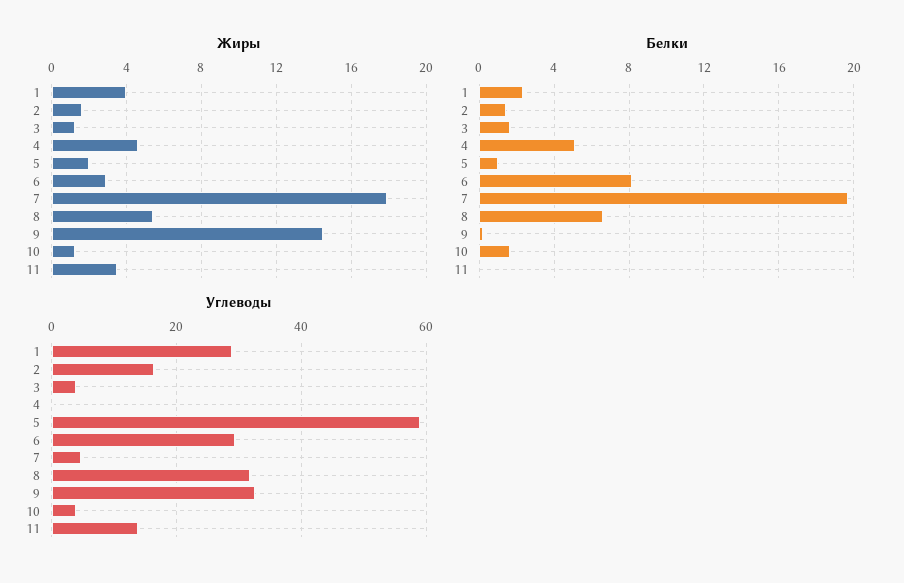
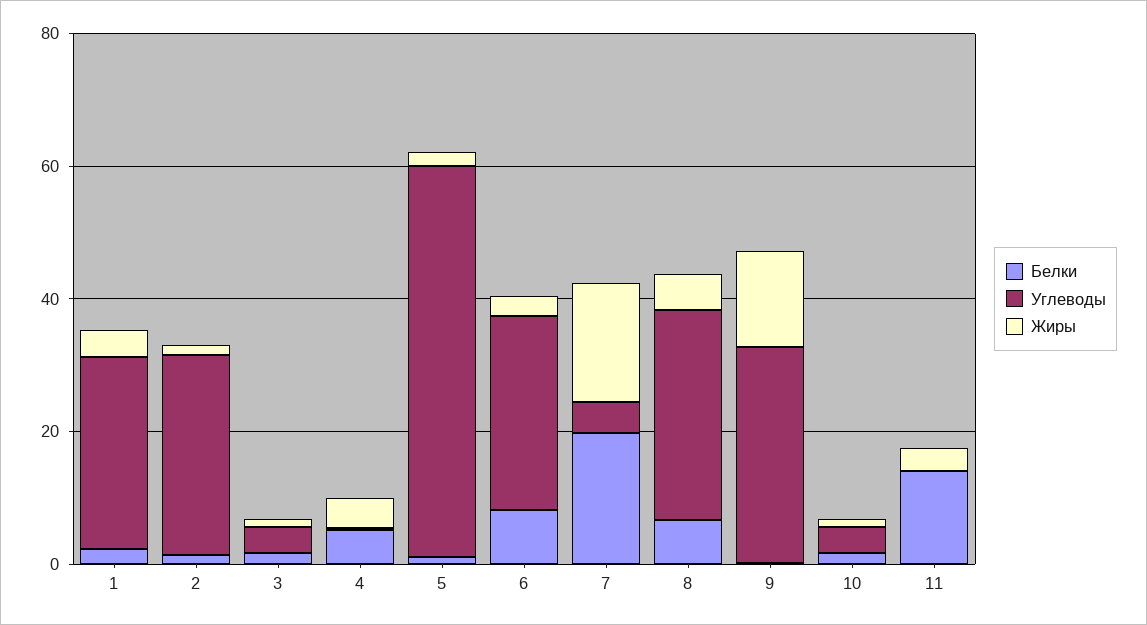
  {
    "Жиры": {
      "1": 4,
      "2": 1.5,
      "3": 1,
      "4": 4.5,
      "5": 2,
      "6": 3,
      "7": 18,
      "8": 5.5,
      "9": 14.5,
      "10": 1,
      "11": 3.5
    },
    "Белки": {
      "1": 2.5,
      "2": 1.5,
      "3": 1.5,
      "4": 5,
      "5": 1,
      "6": 8,
      "7": 19.5,
      "8": 6.5,
      "9": 0,
      "10": 1.5,
-     "11": 0
+     "11": 15
    },
    "Углеводы": {
      "1": 28,
-     "2": 16,
+     "2": 30,
      "3": 4,
      "4": 0,
      "5": 60,
      "6": 30,
      "7": 4,
      "8": 32,
      "9": 32,
      "10": 4,
-     "11": 14
+     "11": 0
    }
  }

